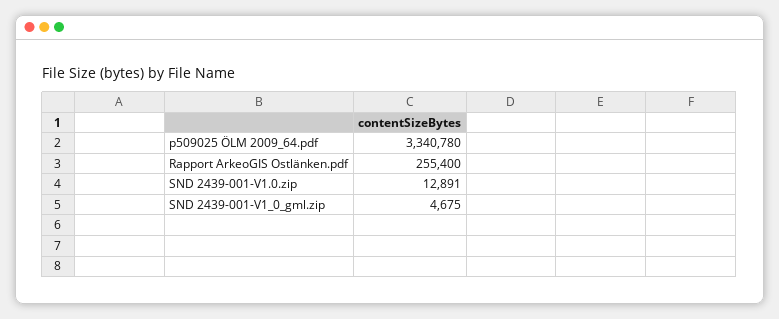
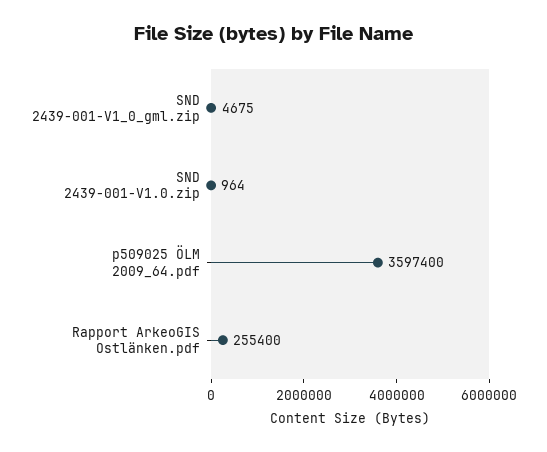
  {
-   "p509025 ÖLM 2009_64.pdf": 3340780,
+   "p509025 ÖLM 2009_64.pdf": 3597400,
    "Rapport ArkeoGIS Ostlänken.pdf": 255400,
-   "SND 2439-001-V1.0.zip": 12891,
+   "SND 2439-001-V1.0.zip": 964,
    "SND 2439-001-V1_0_gml.zip": 4675
  }

